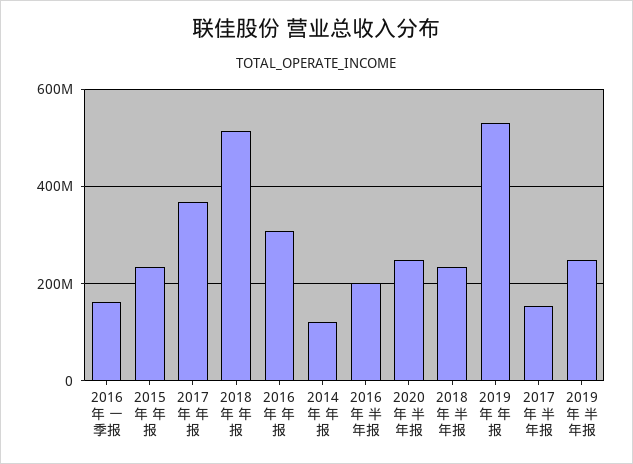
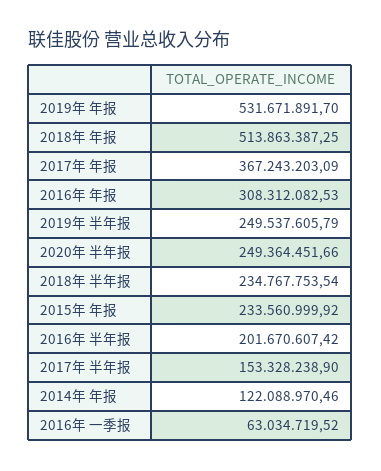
  {
-   "2016年 一季报": 160000000,
+   "2016年 一季报": 63034719.52,
    "2015年 年报": 233560999.92,
    "2017年 年报": 367243203.09,
    "2018年 年报": 513863387.25,
    "2016年 年报": 308312082.53,
    "2014年 年报": 122088970.46,
    "2016年 半年报": 201670607.42,
    "2020年 半年报": 249364451.66,
    "2018年 半年报": 234767753.54,
    "2019年 年报": 531671891.7,
    "2017年 半年报": 153328238.9,
    "2019年 半年报": 249537605.79
  }

